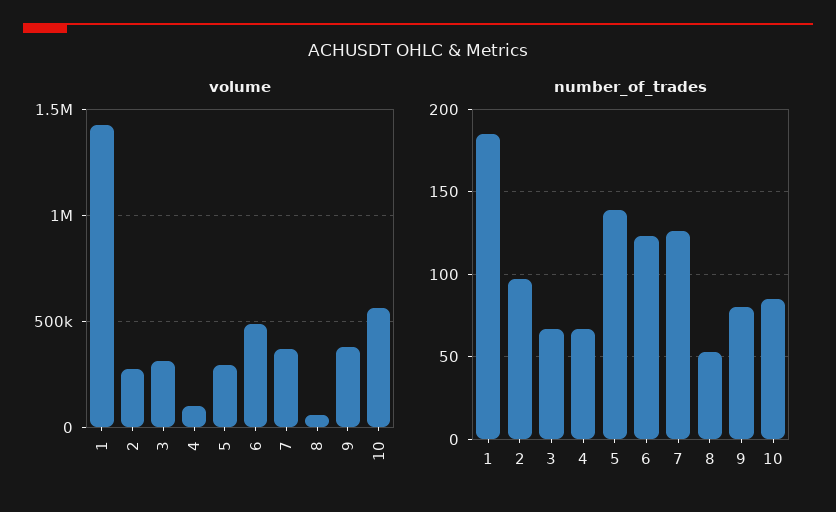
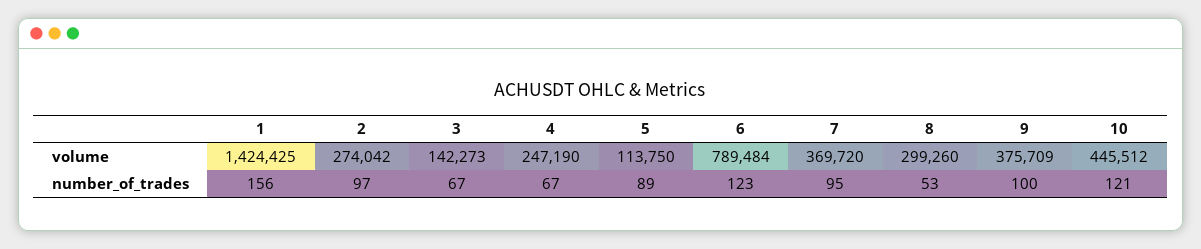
  {
    "volume": {
      "1": 1424425,
      "2": 274042,
-     "3": 300000,
+     "3": 142273,
-     "4": 100000,
+     "4": 247190,
-     "5": 300000,
+     "5": 113750,
-     "6": 500000,
+     "6": 789484,
      "7": 369720,
-     "8": 50000,
+     "8": 299260,
      "9": 375709,
-     "10": 550000
+     "10": 445512
    },
    "number_of_trades": {
-     "1": 185,
+     "1": 156,
      "2": 97,
      "3": 67,
      "4": 67,
-     "5": 140,
+     "5": 89,
      "6": 123,
-     "7": 125,
+     "7": 95,
      "8": 53,
-     "9": 80,
+     "9": 100,
-     "10": 85
+     "10": 121
    }
  }

